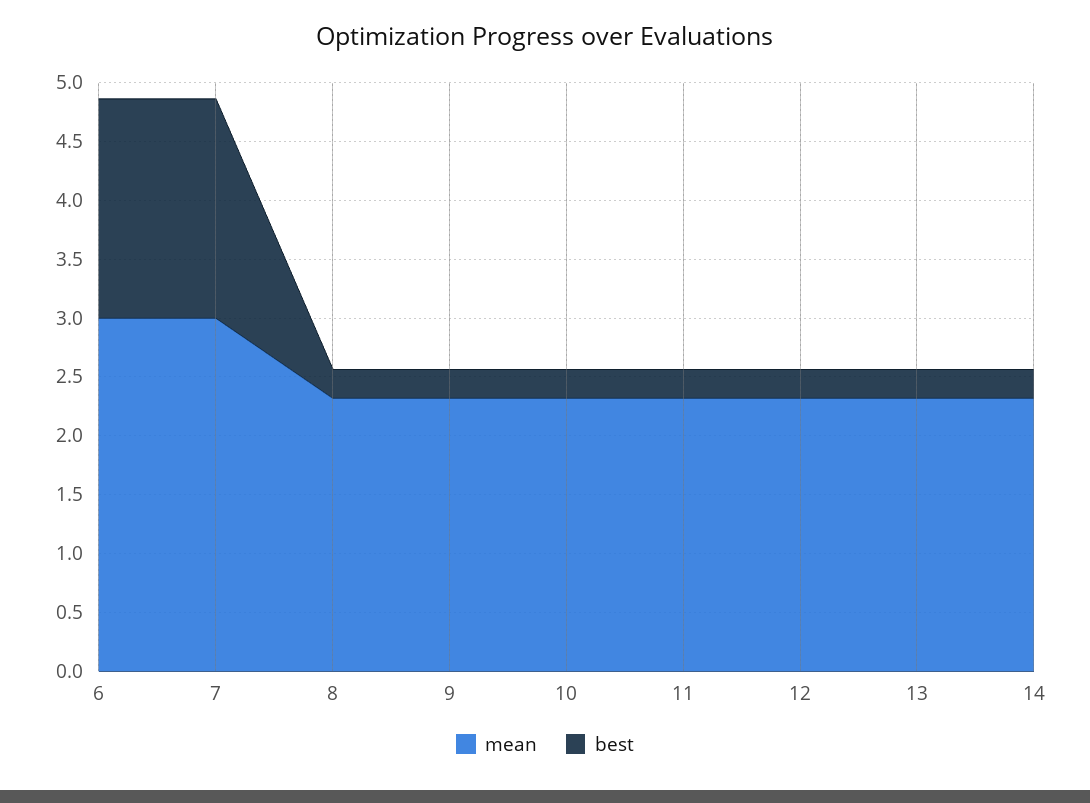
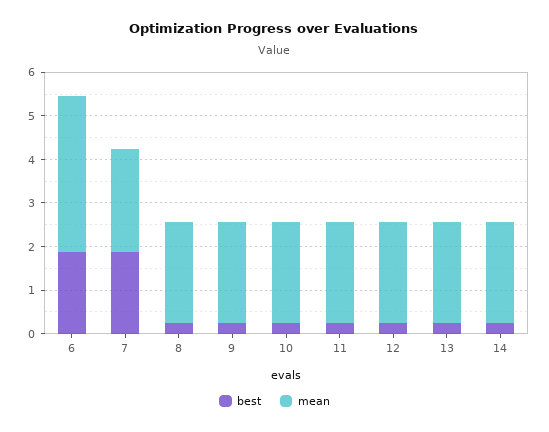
  {
    "mean": {
-     "6": 3,
+     "6": 3.6,
-     "7": 3,
+     "7": 2.4,
      "8": 2.3,
      "9": 2.3,
      "10": 2.3,
      "11": 2.3,
      "12": 2.3,
      "13": 2.3,
      "14": 2.3
    },
    "best": {
      "6": 1.9,
      "7": 1.9,
      "8": 0.2,
      "9": 0.2,
      "10": 0.2,
      "11": 0.2,
      "12": 0.2,
      "13": 0.2,
      "14": 0.2
    }
  }

